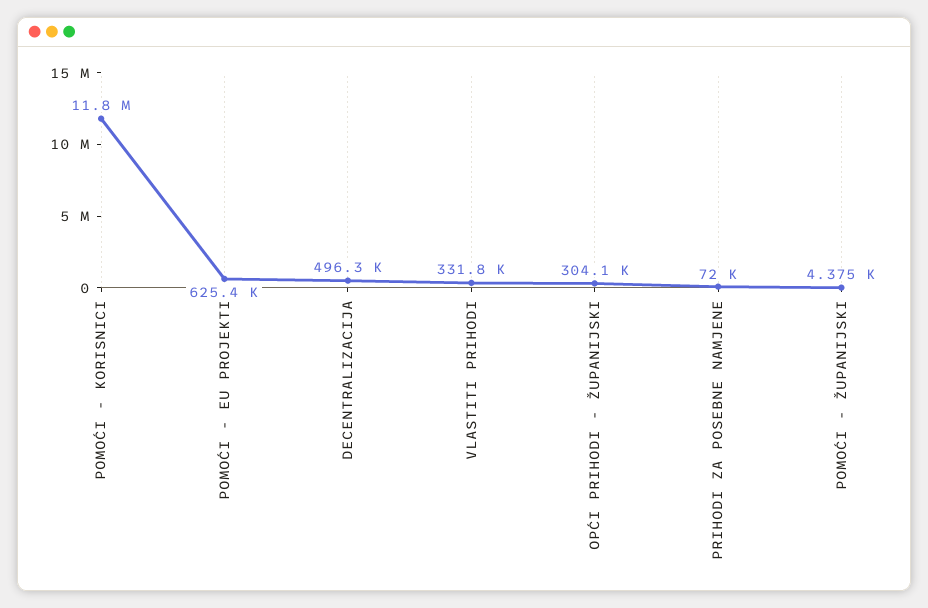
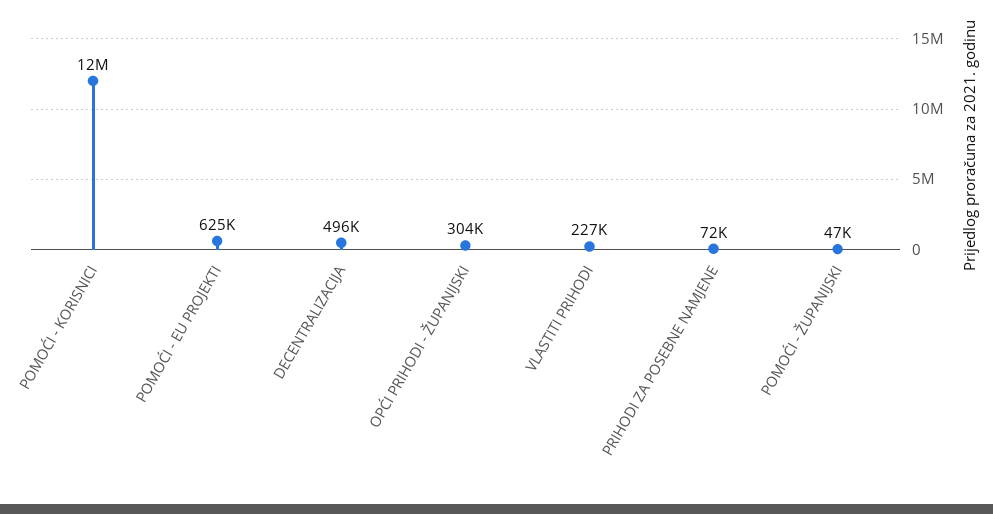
  {
    "POMOĆI - KORISNICI": 11800000,
    "POMOĆI - EU PROJEKTI": 625400,
    "DECENTRALIZACIJA": 496300,
-   "VLASTITI PRIHODI": 331800,
+   "VLASTITI PRIHODI": 227000,
    "OPĆI PRIHODI - ŽUPANIJSKI": 304100,
    "PRIHODI ZA POSEBNE NAMJENE": 72000,
-   "POMOĆI - ŽUPANIJSKI": 4375
+   "POMOĆI - ŽUPANIJSKI": 47000
  }

